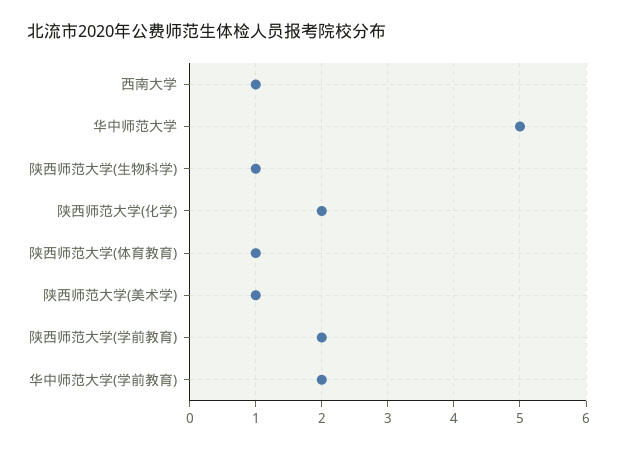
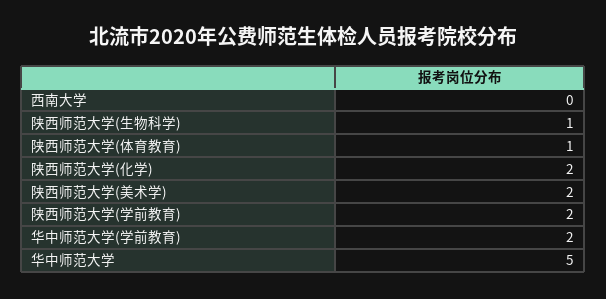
  {
-   "西南大学": 1,
+   "西南大学": 0,
    "华中师范大学": 5,
    "陕西师范大学(生物科学)": 1,
    "陕西师范大学(化学)": 2,
    "陕西师范大学(体育教育)": 1,
-   "陕西师范大学(美术学)": 1,
+   "陕西师范大学(美术学)": 2,
    "陕西师范大学(学前教育)": 2,
    "华中师范大学(学前教育)": 2
  }

